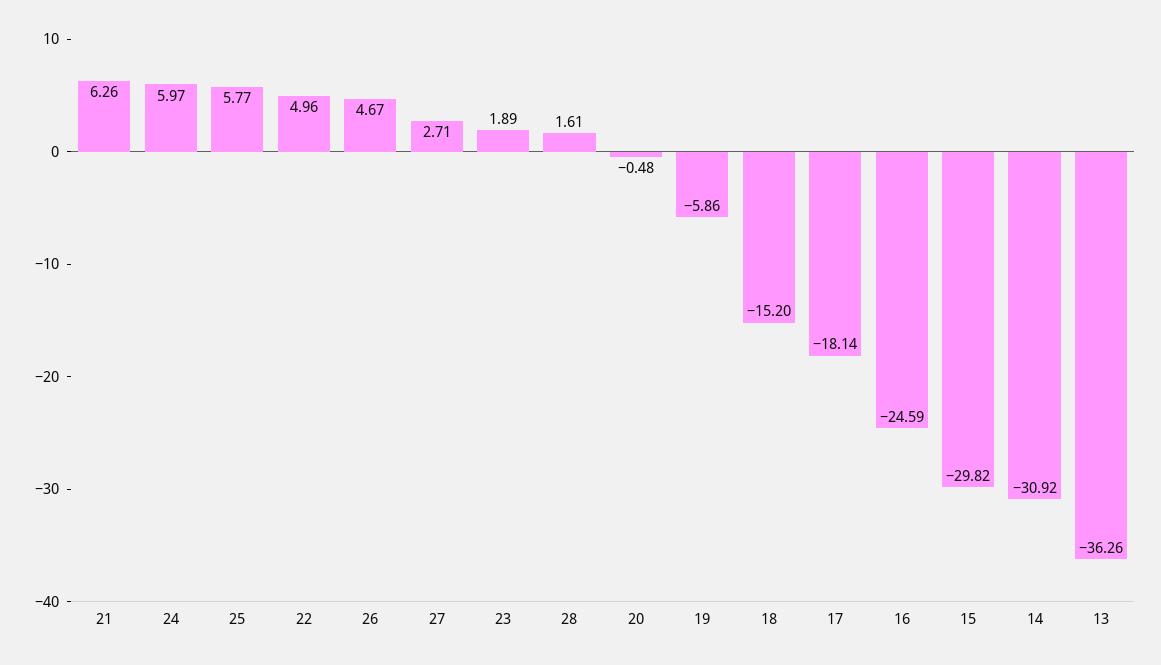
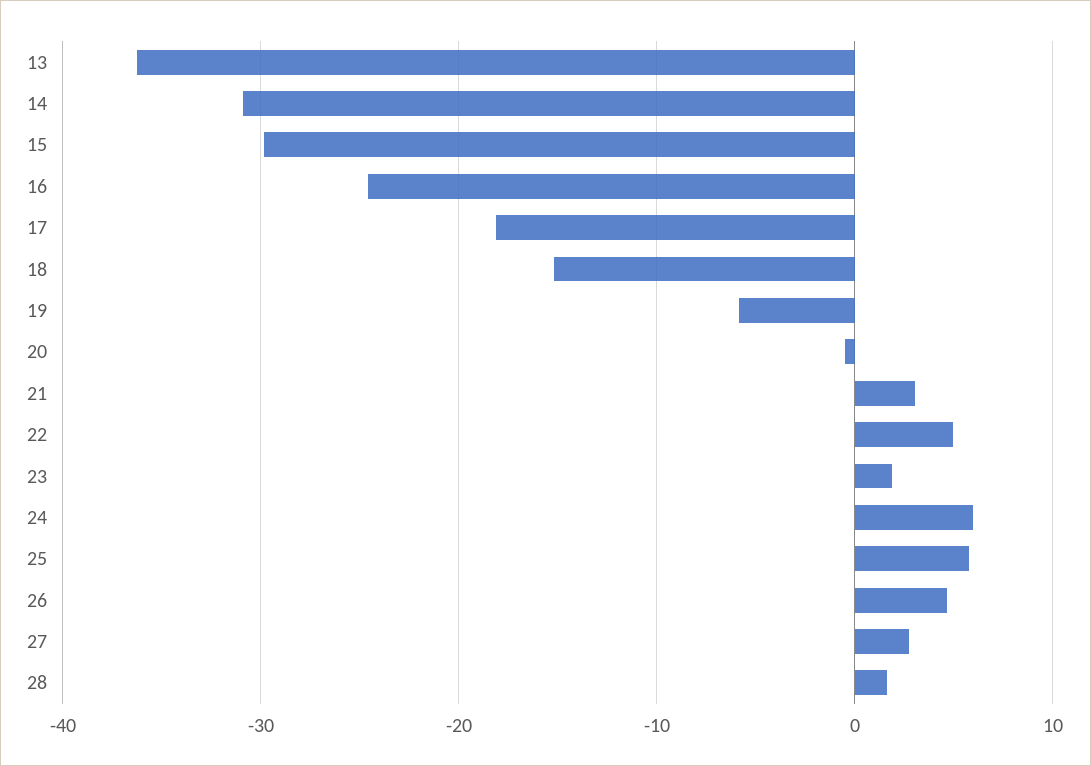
  {
-   "21": 6.26,
+   "21": 3,
    "24": 5.97,
    "25": 5.77,
    "22": 4.96,
    "26": 4.67,
    "27": 2.71,
    "23": 1.89,
    "28": 1.61,
    "20": -0.48,
    "19": -5.86,
    "18": -15.2,
    "17": -18.14,
    "16": -24.59,
    "15": -29.82,
    "14": -30.92,
    "13": -36.26
  }

